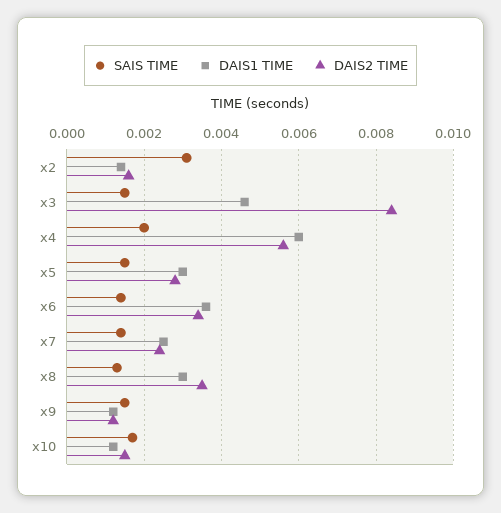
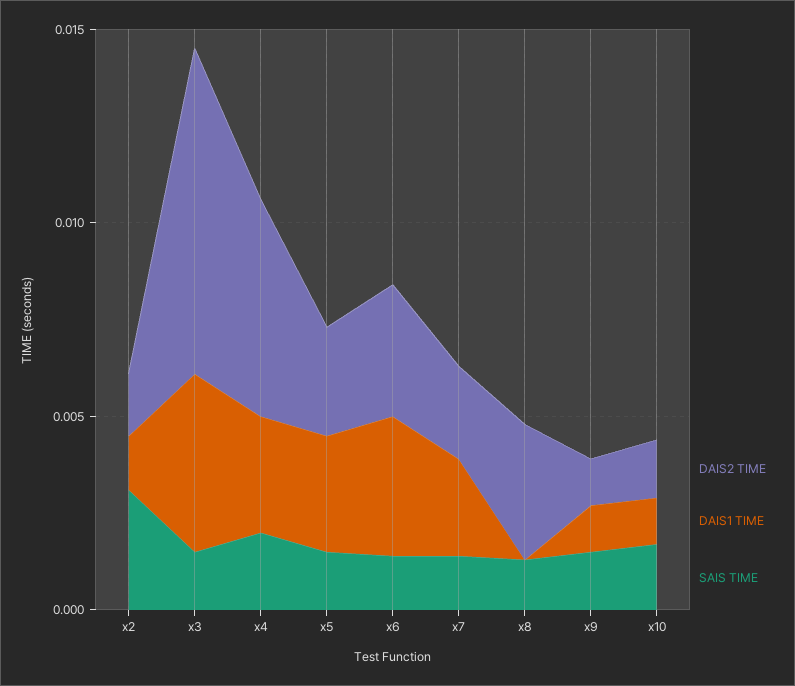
  {
    "SAIS TIME": {
      "x2": 0.003,
      "x3": 0.0015,
      "x4": 0.002,
      "x5": 0.0015,
      "x6": 0.0015,
      "x7": 0.0015,
      "x8": 0.0015,
      "x9": 0.0015,
      "x10": 0.0015
    },
    "DAIS1 TIME": {
      "x2": 0.0015,
      "x3": 0.0045,
-     "x4": 0.006,
+     "x4": 0.003,
      "x5": 0.003,
      "x6": 0.0035,
      "x7": 0.0025,
-     "x8": 0.003,
+     "x8": 0,
      "x9": 0.001,
      "x10": 0.001
    },
    "DAIS2 TIME": {
      "x2": 0.0015,
      "x3": 0.0085,
      "x4": 0.0055,
      "x5": 0.003,
      "x6": 0.0035,
      "x7": 0.0025,
      "x8": 0.0035,
      "x9": 0.001,
      "x10": 0.0015
    }
  }

